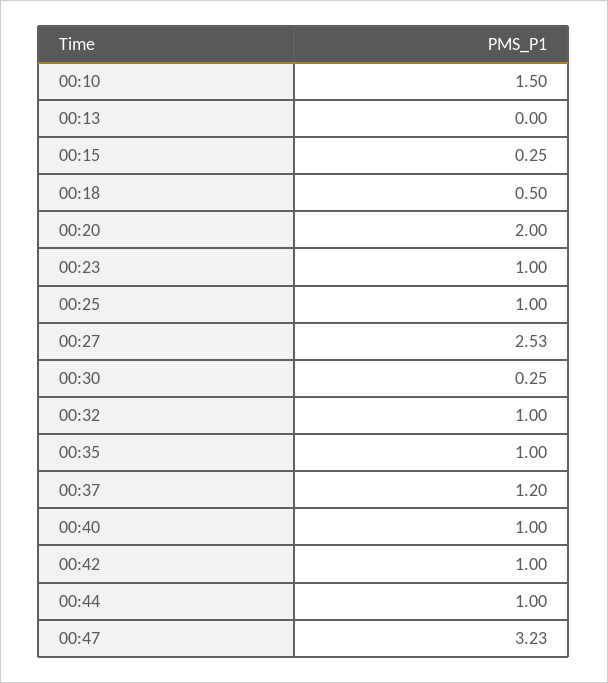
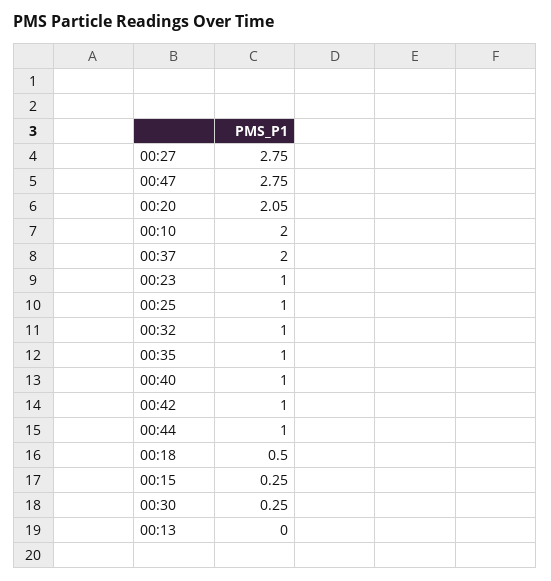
  {
-   "00:10": 1.5,
+   "00:10": 2,
    "00:13": 0,
    "00:15": 0.25,
    "00:18": 0.5,
-   "00:20": 2,
+   "00:20": 2.05,
    "00:23": 1,
    "00:25": 1,
-   "00:27": 2.53,
+   "00:27": 2.75,
    "00:30": 0.25,
    "00:32": 1,
    "00:35": 1,
-   "00:37": 1.2,
+   "00:37": 2,
    "00:40": 1,
    "00:42": 1,
    "00:44": 1,
-   "00:47": 3.23
+   "00:47": 2.75
  }

